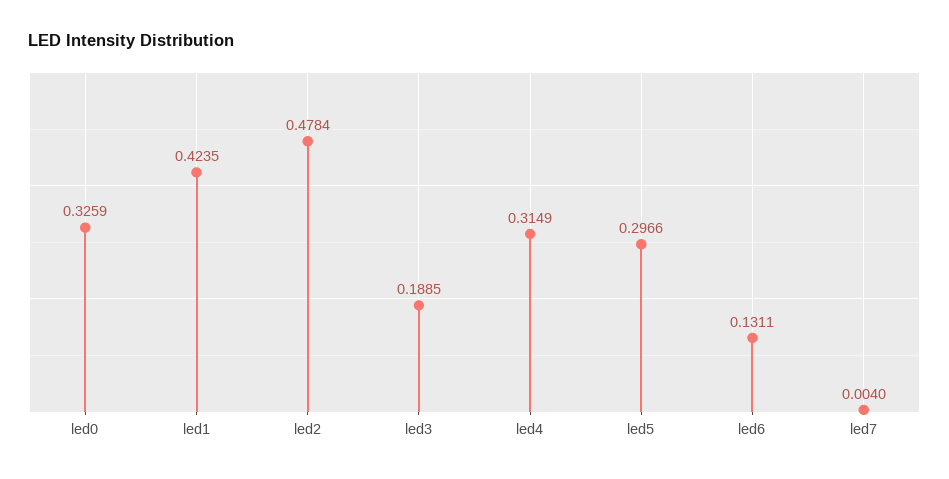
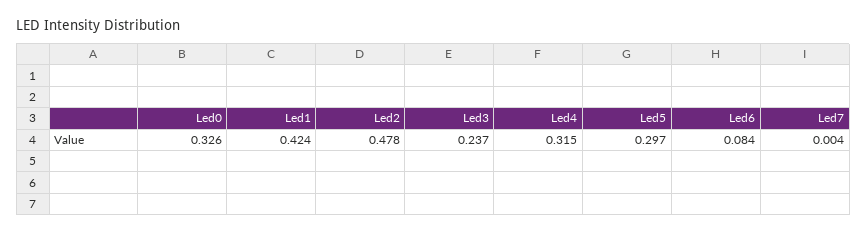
  {
    "led0": 0.3259,
    "led1": 0.4235,
    "led2": 0.4784,
-   "led3": 0.1885,
+   "led3": 0.237,
    "led4": 0.3149,
    "led5": 0.2966,
-   "led6": 0.1311,
+   "led6": 0.084,
    "led7": 0.004
  }

